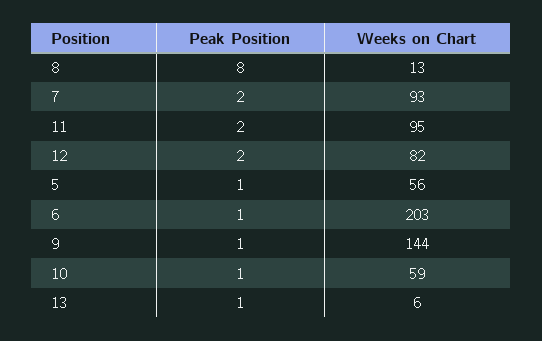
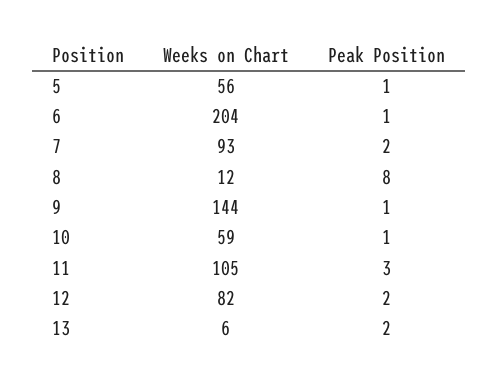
  {
    "Peak Position": {
      "8": 8,
      "7": 2,
-     "11": 2,
+     "11": 3,
      "12": 2,
      "5": 1,
      "6": 1,
      "9": 1,
      "10": 1,
-     "13": 1
+     "13": 2
    },
    "Weeks on Chart": {
-     "8": 13,
+     "8": 12,
      "7": 93,
-     "11": 95,
+     "11": 105,
      "12": 82,
      "5": 56,
-     "6": 203,
+     "6": 204,
      "9": 144,
      "10": 59,
      "13": 6
    }
  }

